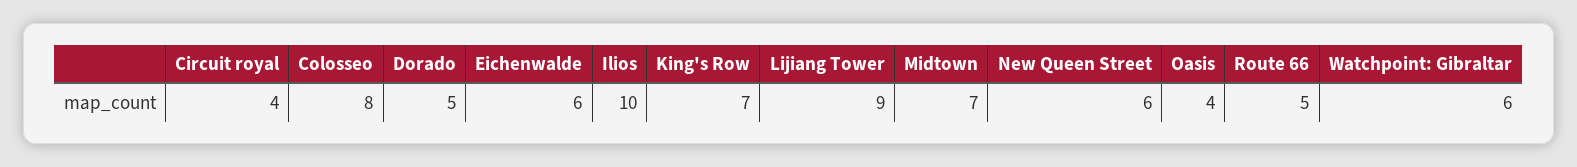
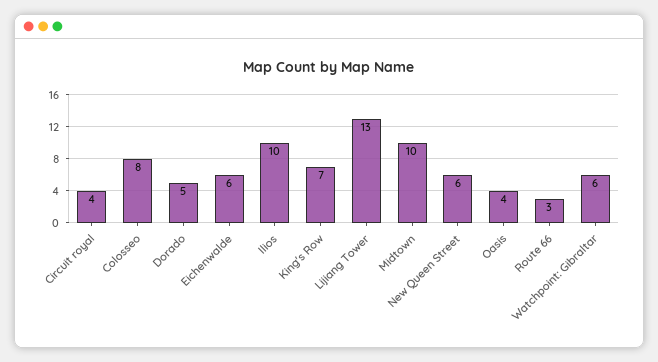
  {
    "Circuit royal": 4,
    "Colosseo": 8,
    "Dorado": 5,
    "Eichenwalde": 6,
    "Ilios": 10,
    "King's Row": 7,
-   "Lijiang Tower": 9,
+   "Lijiang Tower": 13,
-   "Midtown": 7,
+   "Midtown": 10,
    "New Queen Street": 6,
    "Oasis": 4,
-   "Route 66": 5,
+   "Route 66": 3,
    "Watchpoint: Gibraltar": 6
  }

